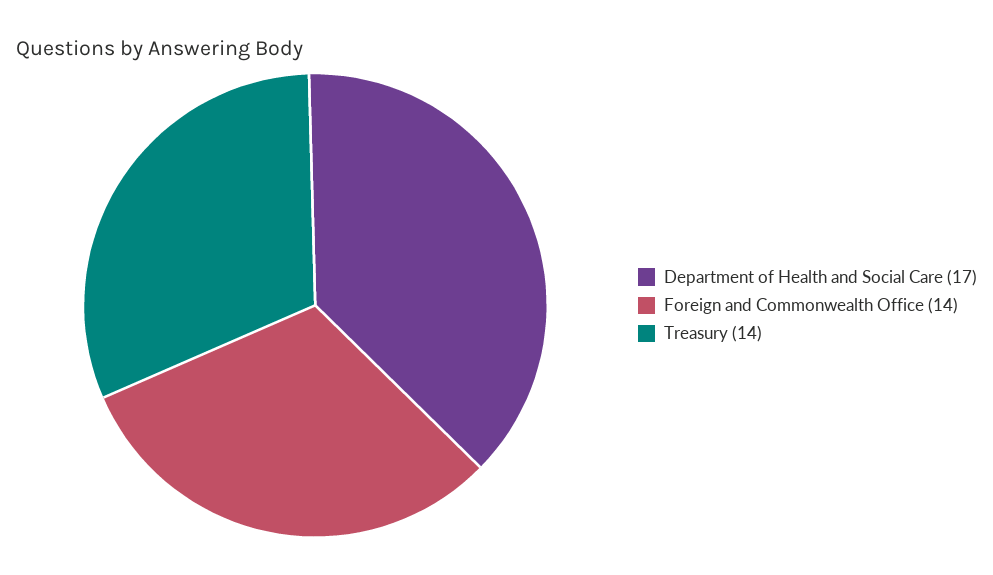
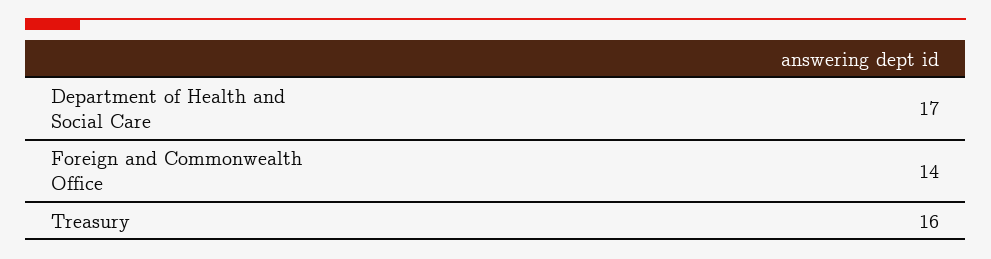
  {
    "Department of Health and Social Care": 17,
    "Foreign and Commonwealth Office": 14,
-   "Treasury": 14
+   "Treasury": 16
  }

